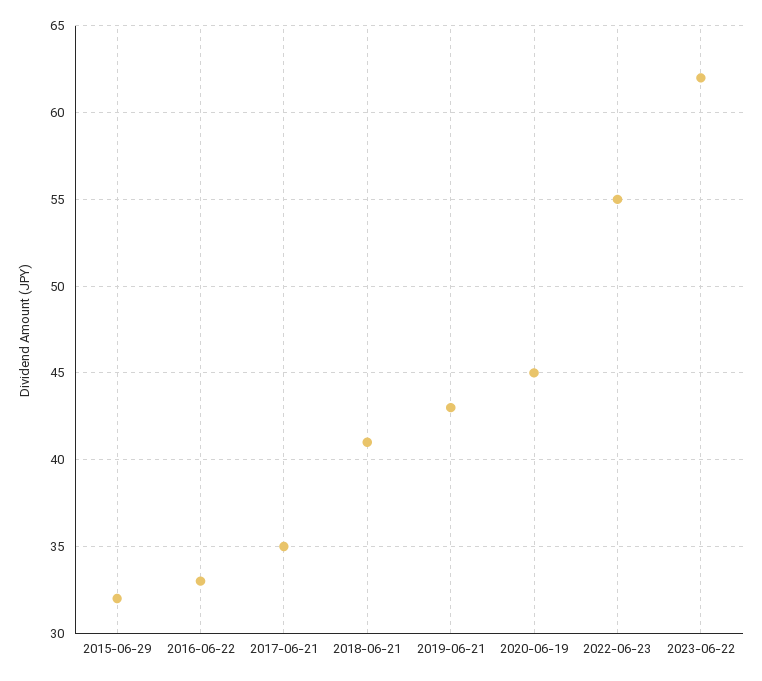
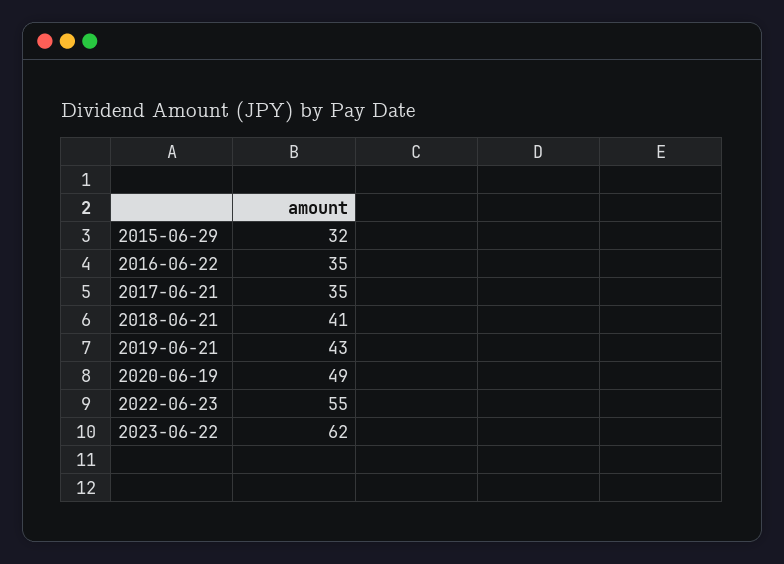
  {
    "2015-06-29": 32,
-   "2016-06-22": 33,
+   "2016-06-22": 35,
    "2017-06-21": 35,
    "2018-06-21": 41,
    "2019-06-21": 43,
-   "2020-06-19": 45,
+   "2020-06-19": 49,
    "2022-06-23": 55,
    "2023-06-22": 62
  }

